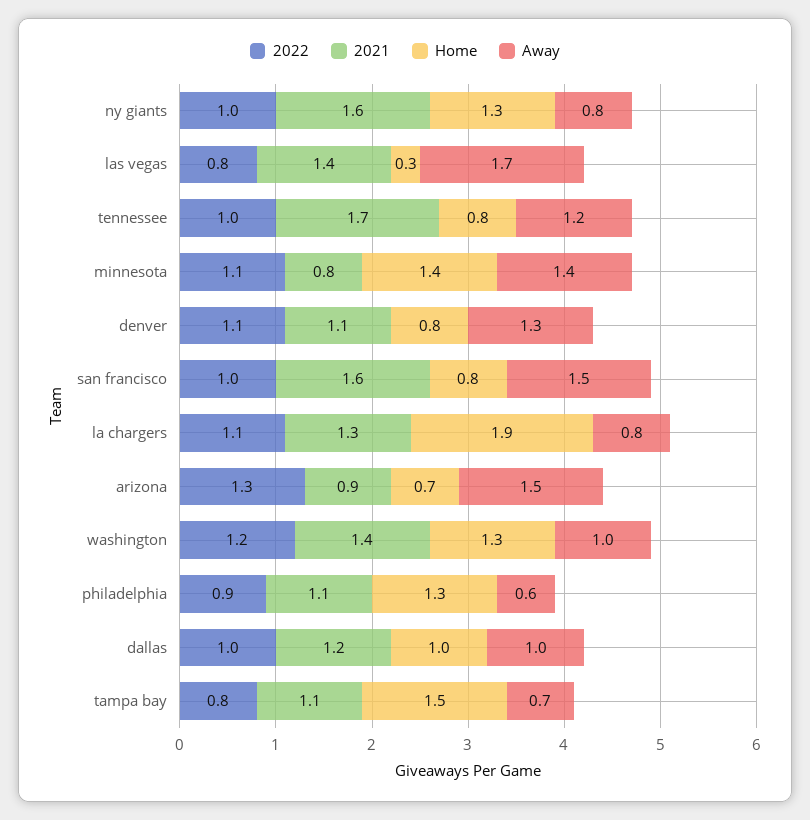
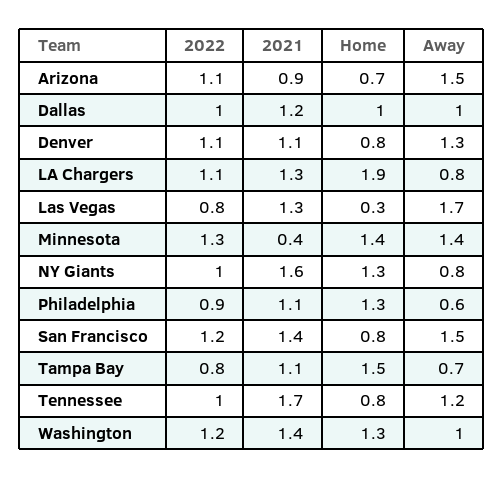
  {
    "2022": {
      "ny giants": 1,
      "las vegas": 0.8,
      "tennessee": 1,
-     "minnesota": 1.1,
+     "minnesota": 1.3,
      "denver": 1.1,
-     "san francisco": 1,
+     "san francisco": 1.2,
      "la chargers": 1.1,
-     "arizona": 1.3,
+     "arizona": 1.1,
      "washington": 1.2,
      "philadelphia": 0.9,
      "dallas": 1,
      "tampa bay": 0.8
    },
    "2021": {
      "ny giants": 1.6,
-     "las vegas": 1.4,
+     "las vegas": 1.3,
      "tennessee": 1.7,
-     "minnesota": 0.8,
+     "minnesota": 0.4,
      "denver": 1.1,
-     "san francisco": 1.6,
+     "san francisco": 1.4,
      "la chargers": 1.3,
      "arizona": 0.9,
      "washington": 1.4,
      "philadelphia": 1.1,
      "dallas": 1.2,
      "tampa bay": 1.1
    },
    "Home": {
      "ny giants": 1.3,
      "las vegas": 0.3,
      "tennessee": 0.8,
      "minnesota": 1.4,
      "denver": 0.8,
      "san francisco": 0.8,
      "la chargers": 1.9,
      "arizona": 0.7,
      "washington": 1.3,
      "philadelphia": 1.3,
      "dallas": 1,
      "tampa bay": 1.5
    },
    "Away": {
      "ny giants": 0.8,
      "las vegas": 1.7,
      "tennessee": 1.2,
      "minnesota": 1.4,
      "denver": 1.3,
      "san francisco": 1.5,
      "la chargers": 0.8,
      "arizona": 1.5,
      "washington": 1,
      "philadelphia": 0.6,
      "dallas": 1,
      "tampa bay": 0.7
    }
  }

